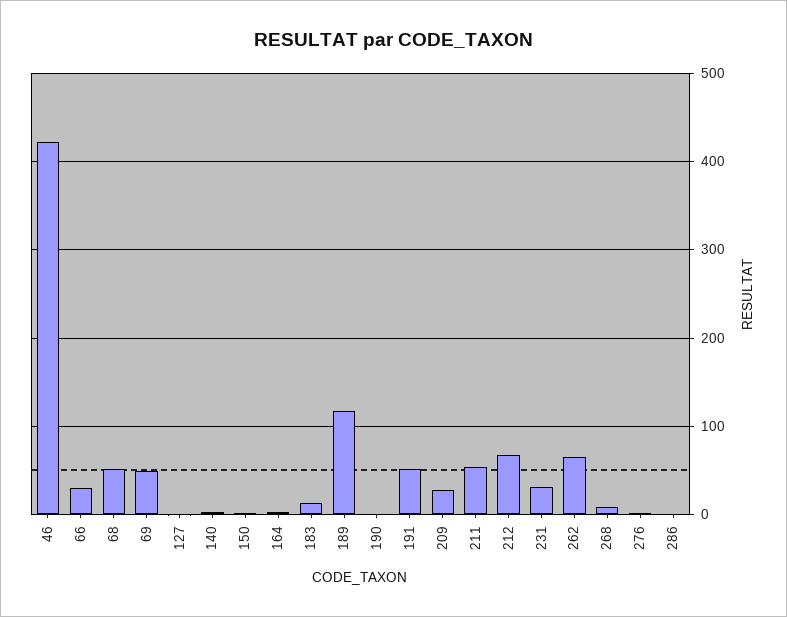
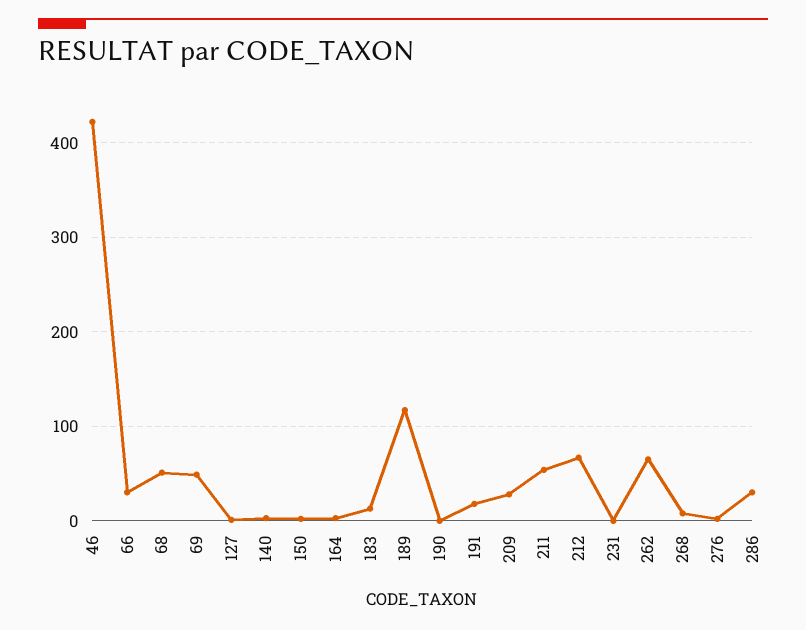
  {
    "46": 420,
    "66": 30,
    "68": 50,
    "69": 50,
    "127": 0,
    "140": 0,
    "150": 0,
    "164": 0,
    "183": 10,
    "189": 120,
    "190": 0,
-   "191": 50,
+   "191": 20,
    "209": 30,
    "211": 50,
    "212": 70,
-   "231": 30,
+   "231": 0,
    "262": 70,
    "268": 10,
    "276": 0,
-   "286": 0
+   "286": 30
  }

